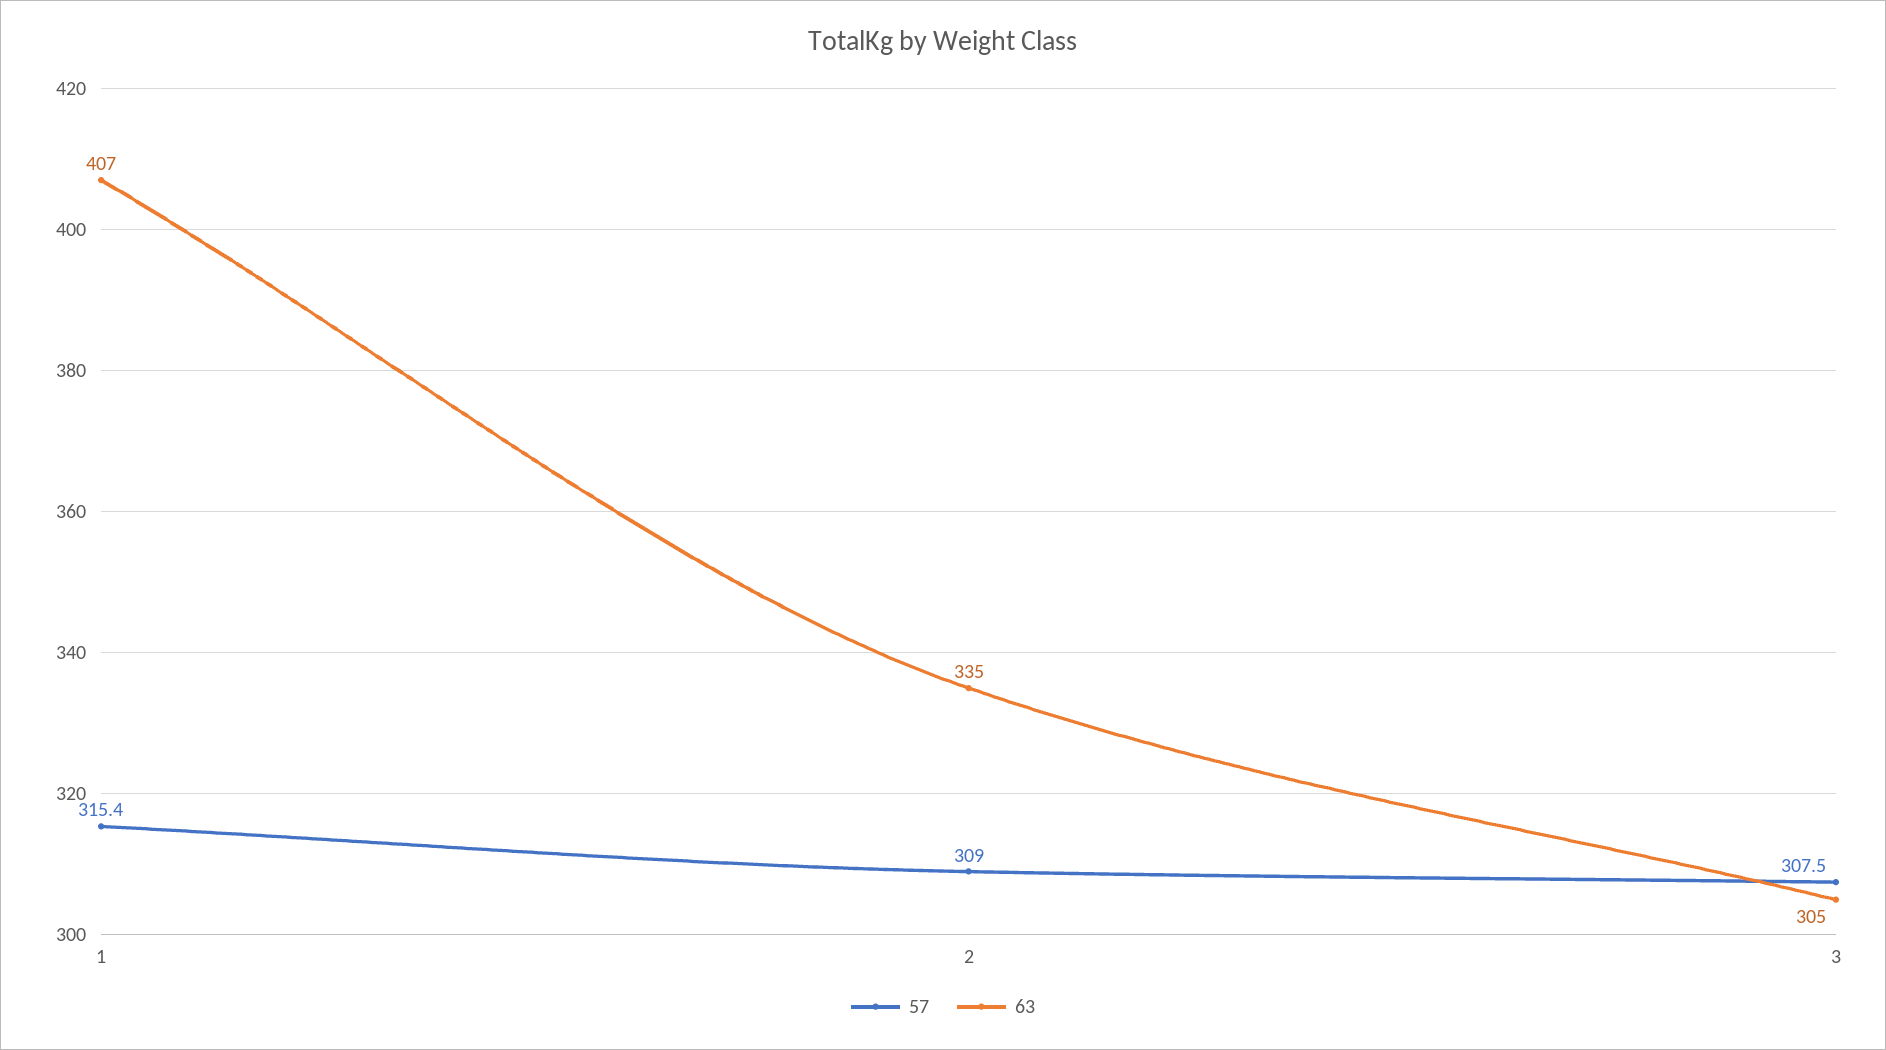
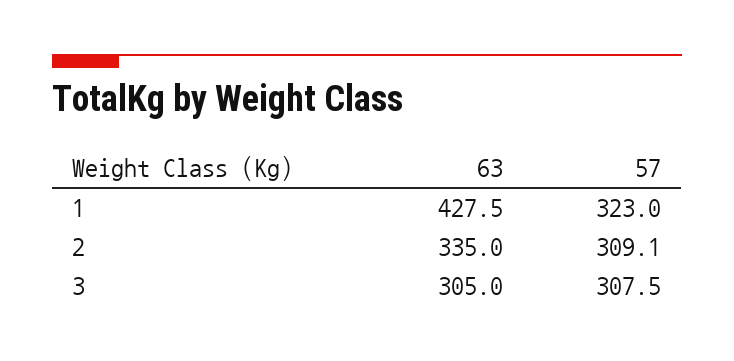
  {
    "57": {
-     "1": 315.4,
+     "1": 323,
-     "2": 309,
+     "2": 309.1,
      "3": 307.5
    },
    "63": {
-     "1": 407,
+     "1": 427.5,
      "2": 335,
      "3": 305
    }
  }

